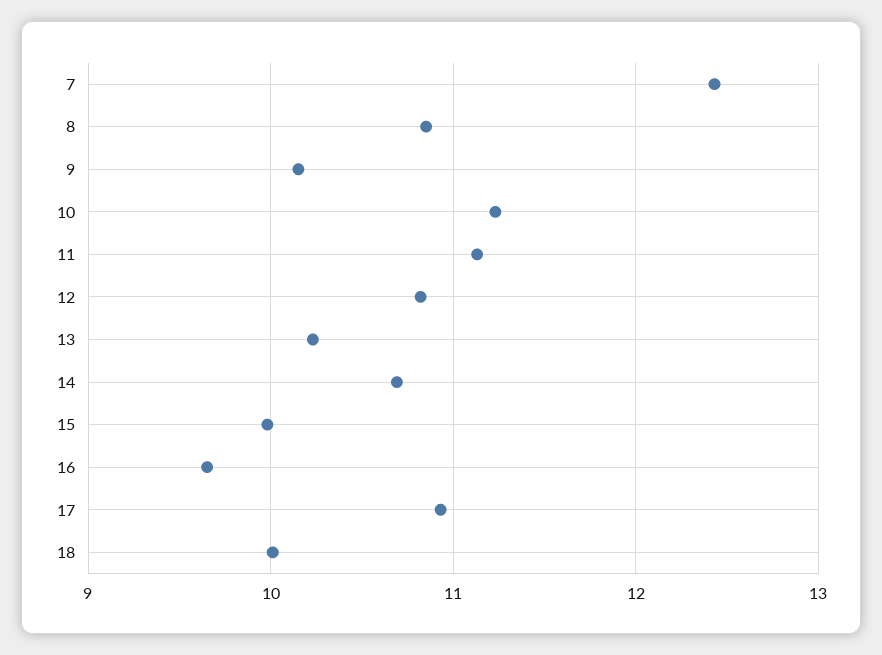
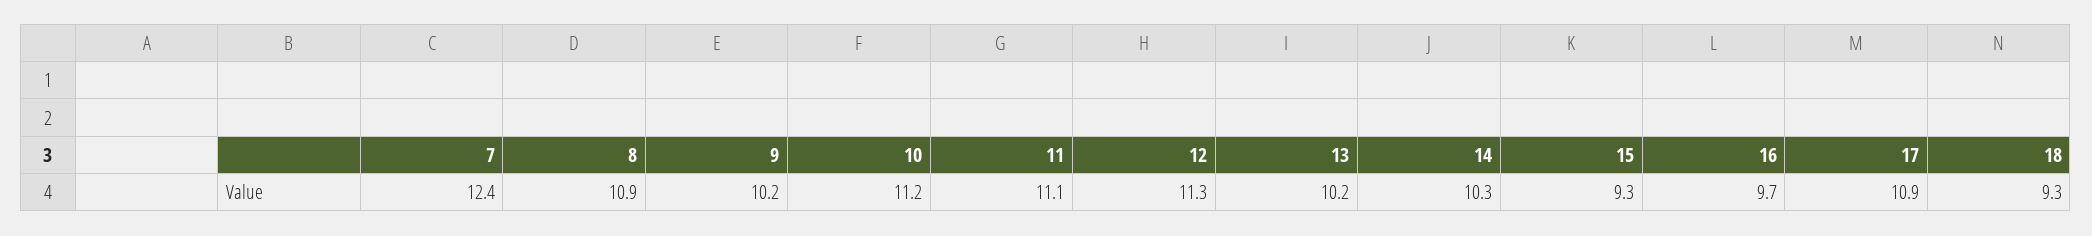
  {
    "7": 12.4,
    "8": 10.9,
    "9": 10.2,
    "10": 11.2,
    "11": 11.1,
-   "12": 10.8,
+   "12": 11.3,
    "13": 10.2,
-   "14": 10.7,
+   "14": 10.3,
-   "15": 10,
+   "15": 9.3,
    "16": 9.7,
    "17": 10.9,
-   "18": 10
+   "18": 9.3
  }

